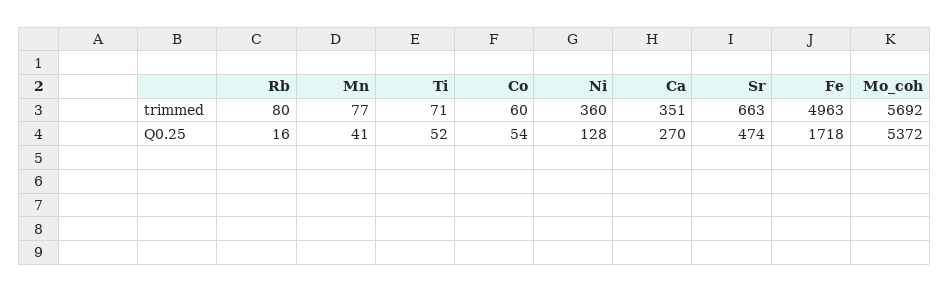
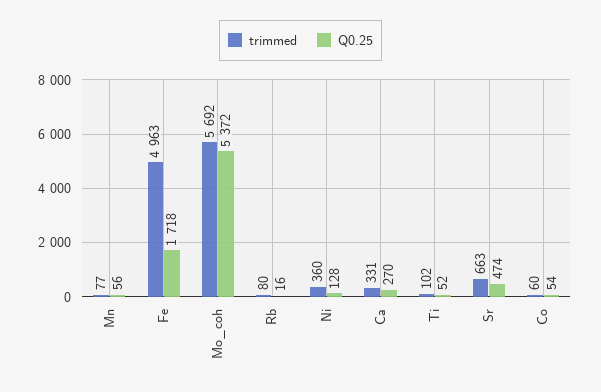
  {
    "trimmed": {
      "Rb": 80,
      "Mn": 77,
-     "Ti": 71,
+     "Ti": 102,
      "Co": 60,
      "Ni": 360,
-     "Ca": 351,
+     "Ca": 331,
      "Sr": 663,
      "Fe": 4963,
      "Mo_coh": 5692
    },
    "Q0.25": {
      "Rb": 16,
-     "Mn": 41,
+     "Mn": 56,
      "Ti": 52,
      "Co": 54,
      "Ni": 128,
      "Ca": 270,
      "Sr": 474,
      "Fe": 1718,
      "Mo_coh": 5372
    }
  }

